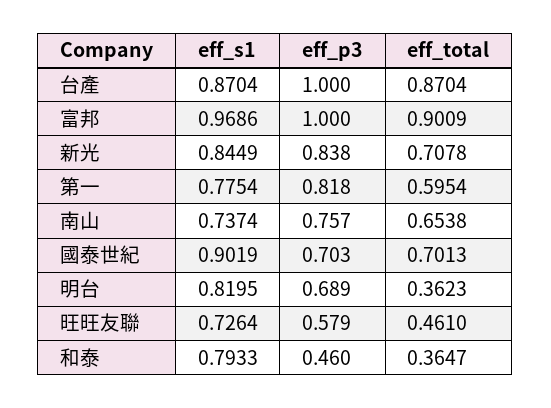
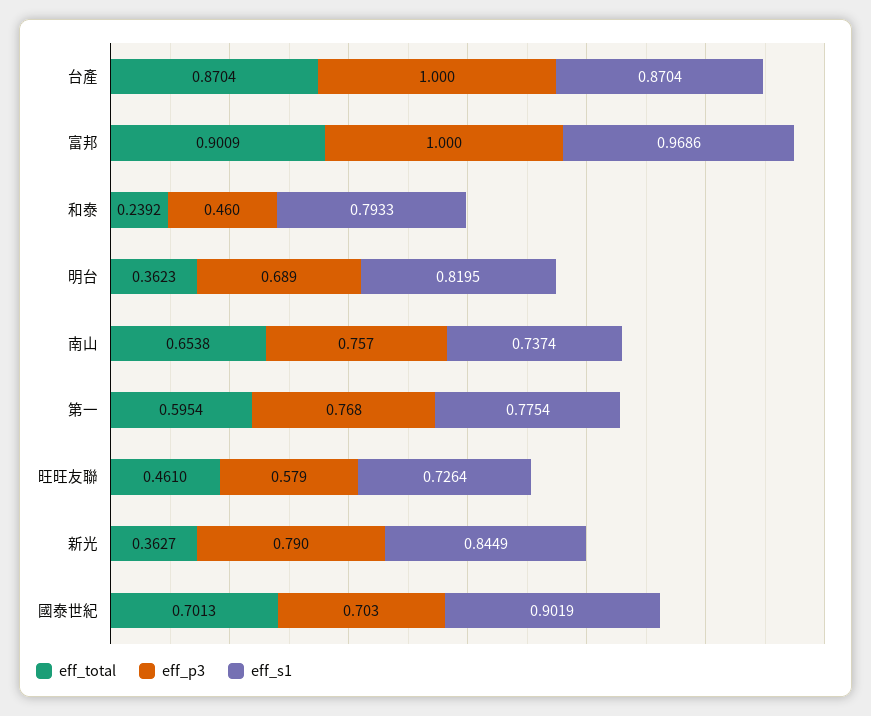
  {
    "eff_s1": {
      "台產": 0.8704,
      "富邦": 0.9686,
      "新光": 0.8449,
      "第一": 0.7754,
      "南山": 0.7374,
      "國泰世紀": 0.9019,
      "明台": 0.8195,
      "旺旺友聯": 0.7264,
      "和泰": 0.7933
    },
    "eff_p3": {
      "台產": 1,
      "富邦": 1,
-     "新光": 0.838,
+     "新光": 0.79,
-     "第一": 0.818,
+     "第一": 0.768,
      "南山": 0.757,
      "國泰世紀": 0.703,
      "明台": 0.689,
      "旺旺友聯": 0.579,
      "和泰": 0.46
    },
    "eff_total": {
      "台產": 0.8704,
      "富邦": 0.9009,
-     "新光": 0.7078,
+     "新光": 0.3627,
      "第一": 0.5954,
      "南山": 0.6538,
      "國泰世紀": 0.7013,
      "明台": 0.3623,
      "旺旺友聯": 0.461,
-     "和泰": 0.3647
+     "和泰": 0.2392
    }
  }

